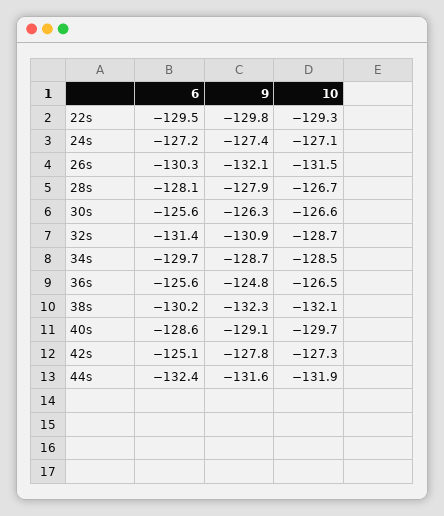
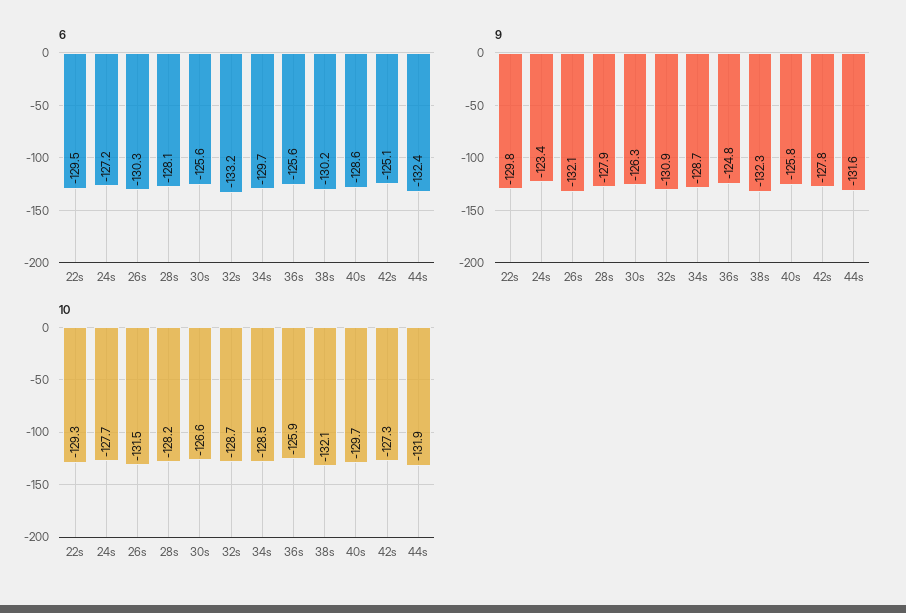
  {
    "6": {
      "22s": -129.5,
      "24s": -127.2,
      "26s": -130.3,
      "28s": -128.1,
      "30s": -125.6,
-     "32s": -131.4,
+     "32s": -133.2,
      "34s": -129.7,
      "36s": -125.6,
      "38s": -130.2,
      "40s": -128.6,
      "42s": -125.1,
      "44s": -132.4
    },
    "9": {
      "22s": -129.8,
-     "24s": -127.4,
+     "24s": -123.4,
      "26s": -132.1,
      "28s": -127.9,
      "30s": -126.3,
      "32s": -130.9,
      "34s": -128.7,
      "36s": -124.8,
      "38s": -132.3,
-     "40s": -129.1,
+     "40s": -125.8,
      "42s": -127.8,
      "44s": -131.6
    },
    "10": {
      "22s": -129.3,
-     "24s": -127.1,
+     "24s": -127.7,
      "26s": -131.5,
-     "28s": -126.7,
+     "28s": -128.2,
      "30s": -126.6,
      "32s": -128.7,
      "34s": -128.5,
-     "36s": -126.5,
+     "36s": -125.9,
      "38s": -132.1,
      "40s": -129.7,
      "42s": -127.3,
      "44s": -131.9
    }
  }

